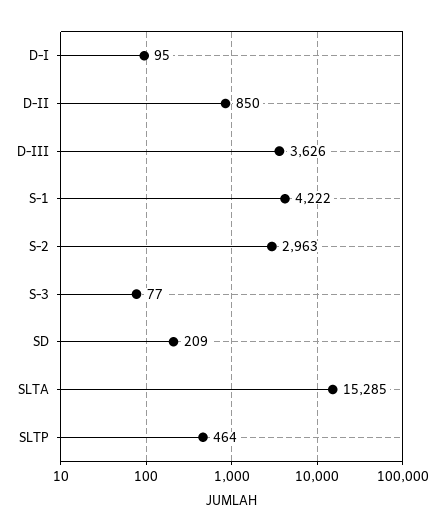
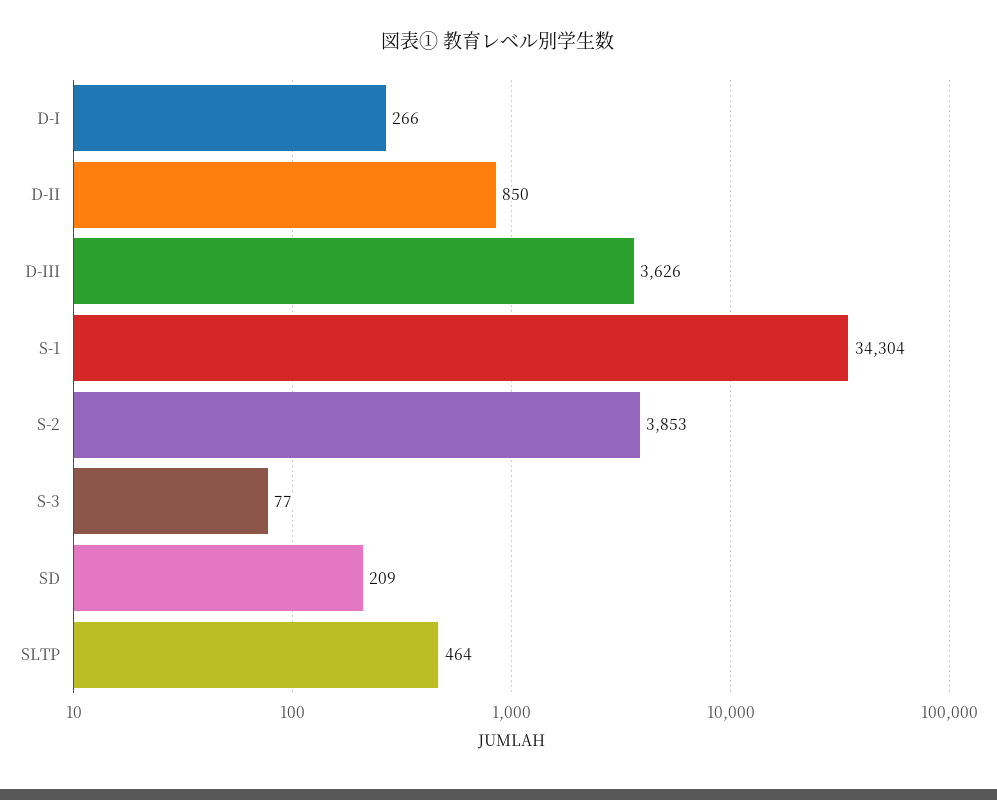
  {
-   "D-I": 95,
+   "D-I": 266,
    "D-II": 850,
    "D-III": 3626,
-   "S-1": 4222,
+   "S-1": 34304,
-   "S-2": 2963,
+   "S-2": 3853,
    "S-3": 77,
    "SD": 209,
-   "SLTA": 15285,
    "SLTP": 464
  }

